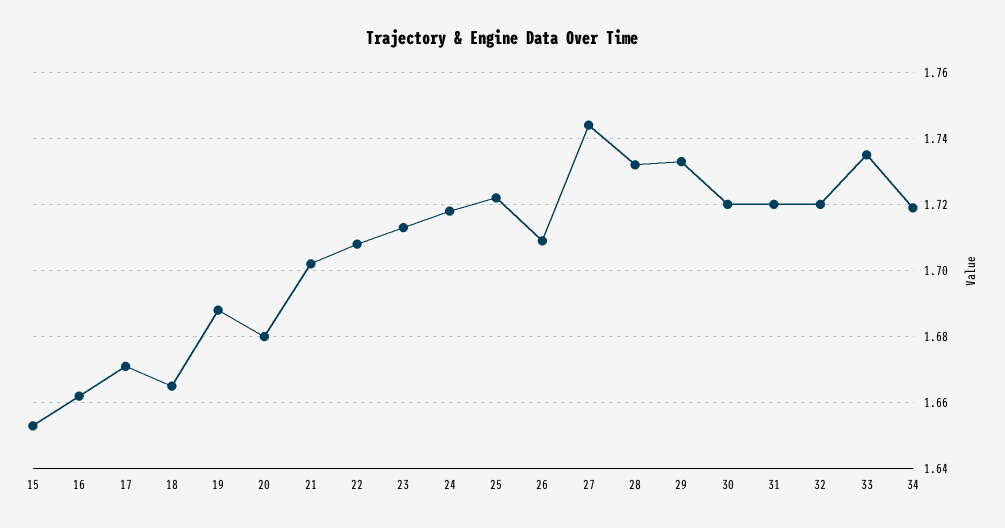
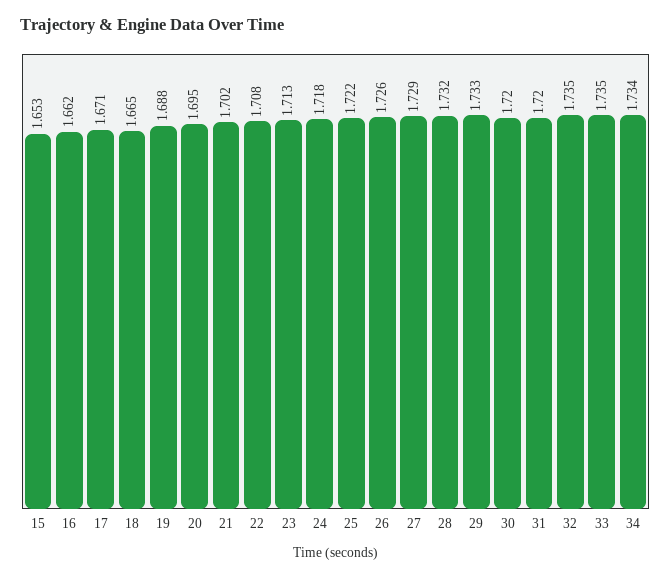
  {
    "15": 1.653,
    "16": 1.662,
    "17": 1.671,
    "18": 1.665,
    "19": 1.688,
-   "20": 1.68,
+   "20": 1.695,
    "21": 1.702,
    "22": 1.708,
    "23": 1.713,
    "24": 1.718,
    "25": 1.722,
-   "26": 1.71,
+   "26": 1.726,
-   "27": 1.745,
+   "27": 1.729,
    "28": 1.732,
    "29": 1.733,
    "30": 1.72,
    "31": 1.72,
-   "32": 1.72,
+   "32": 1.735,
    "33": 1.735,
-   "34": 1.72
+   "34": 1.734
  }

